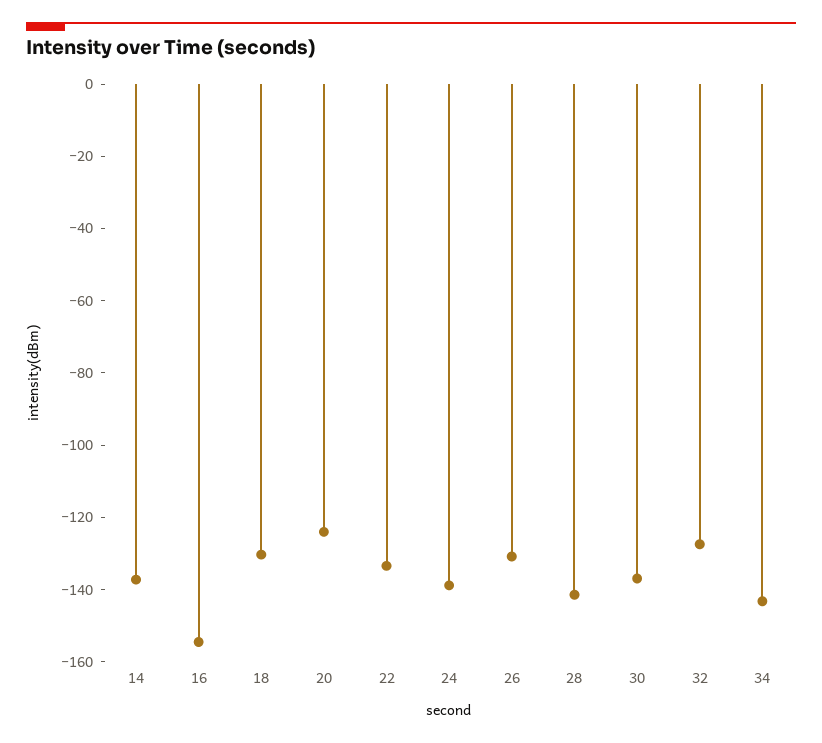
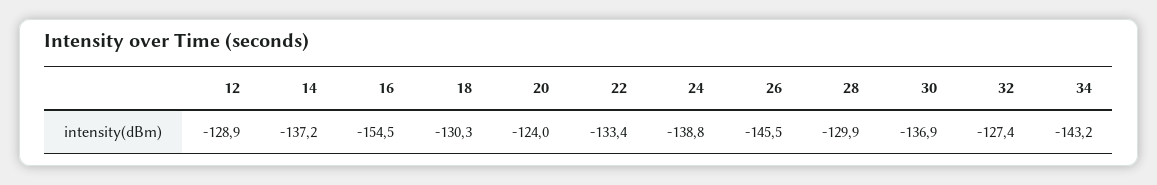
  {
    "14": -137.2,
    "16": -154.5,
    "18": -130.3,
    "20": -124,
    "22": -133.4,
    "24": -138.8,
-   "26": -130,
+   "26": -145.5,
-   "28": -140,
+   "28": -129.9,
    "30": -136.9,
    "32": -127.4,
-   "34": -143.2
+   "34": -143.2,
+   "12": -128.9
  }

